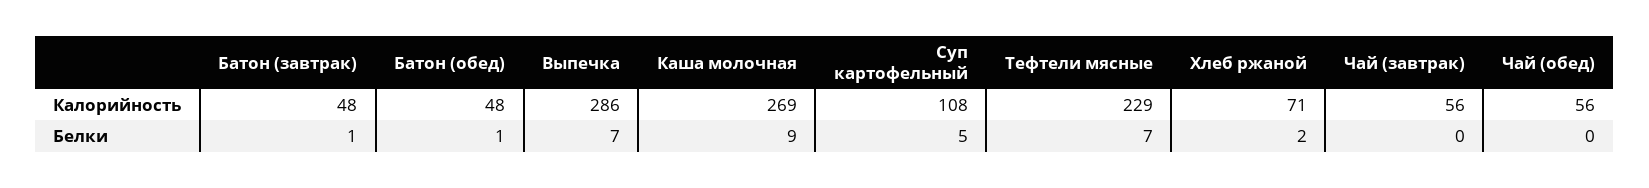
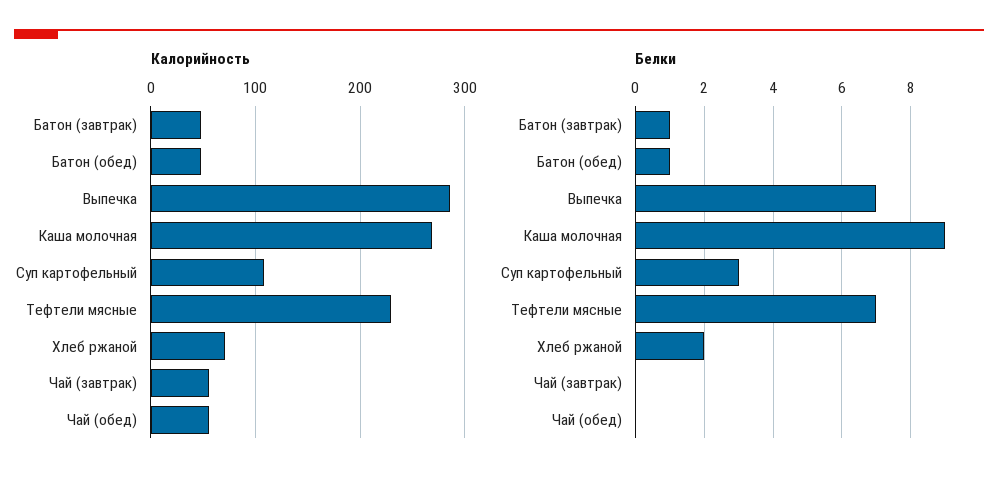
  {
    "Калорийность": {
      "Батон (завтрак)": 48,
      "Батон (обед)": 48,
      "Выпечка": 286,
      "Каша молочная": 269,
      "Суп картофельный": 108,
      "Тефтели мясные": 229,
      "Хлеб ржаной": 71,
      "Чай (завтрак)": 56,
      "Чай (обед)": 56
    },
    "Белки": {
      "Батон (завтрак)": 1,
      "Батон (обед)": 1,
      "Выпечка": 7,
      "Каша молочная": 9,
-     "Суп картофельный": 5,
+     "Суп картофельный": 3,
      "Тефтели мясные": 7,
      "Хлеб ржаной": 2,
      "Чай (завтрак)": 0,
      "Чай (обед)": 0
    }
  }

